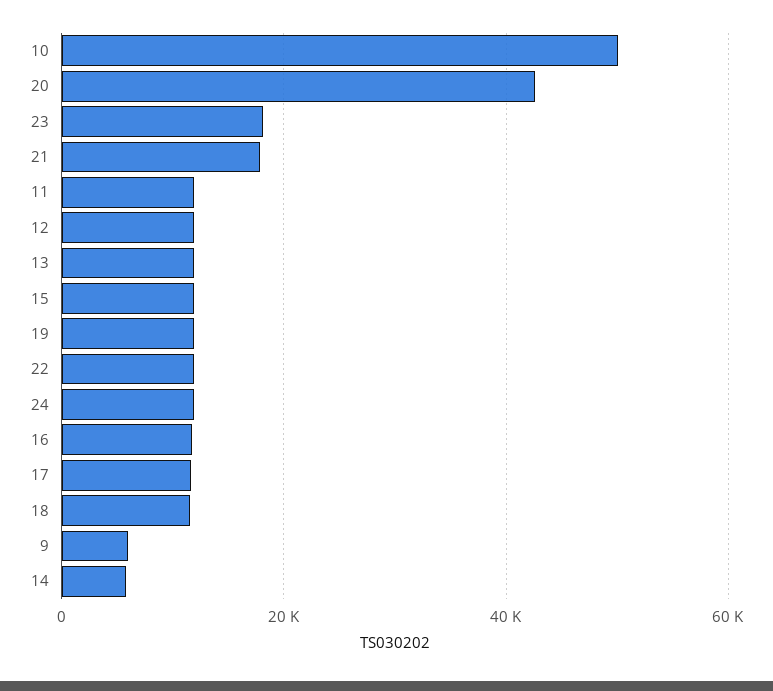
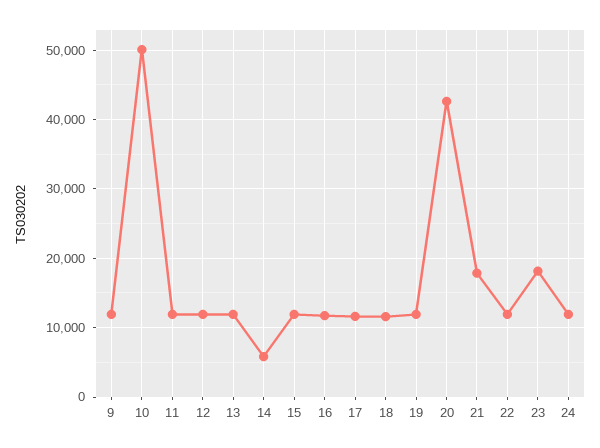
  {
    "10": 50000,
    "20": 43000,
    "23": 18000,
    "21": 18000,
    "11": 12000,
    "12": 12000,
    "13": 12000,
    "15": 12000,
    "19": 12000,
    "22": 12000,
    "24": 12000,
    "16": 12000,
    "17": 12000,
    "18": 12000,
-   "9": 6000,
+   "9": 12000,
    "14": 6000
  }

